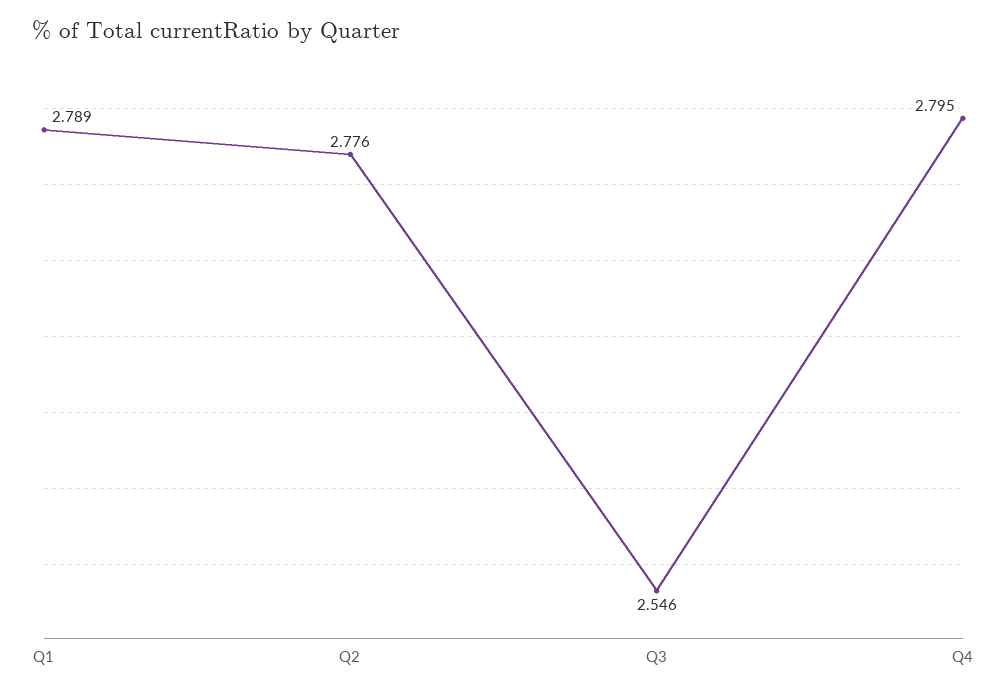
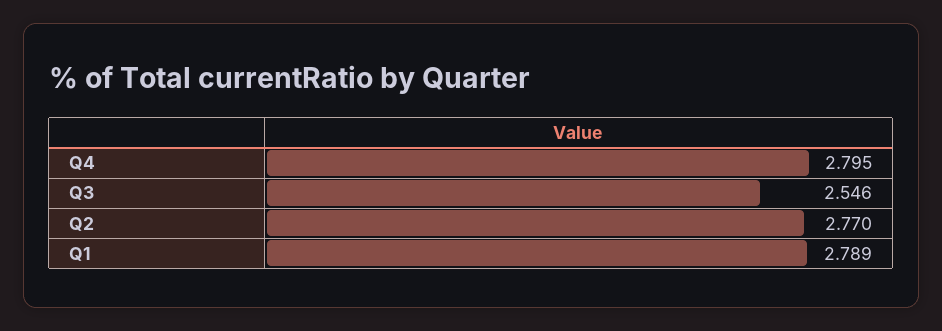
  {
    "Q1": 2.789,
-   "Q2": 2.776,
+   "Q2": 2.77,
    "Q3": 2.546,
    "Q4": 2.795
  }

